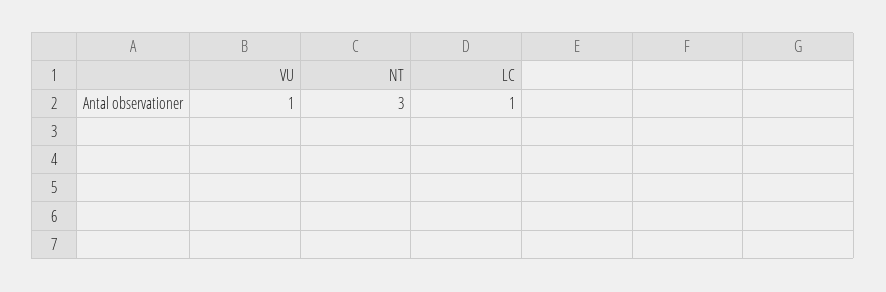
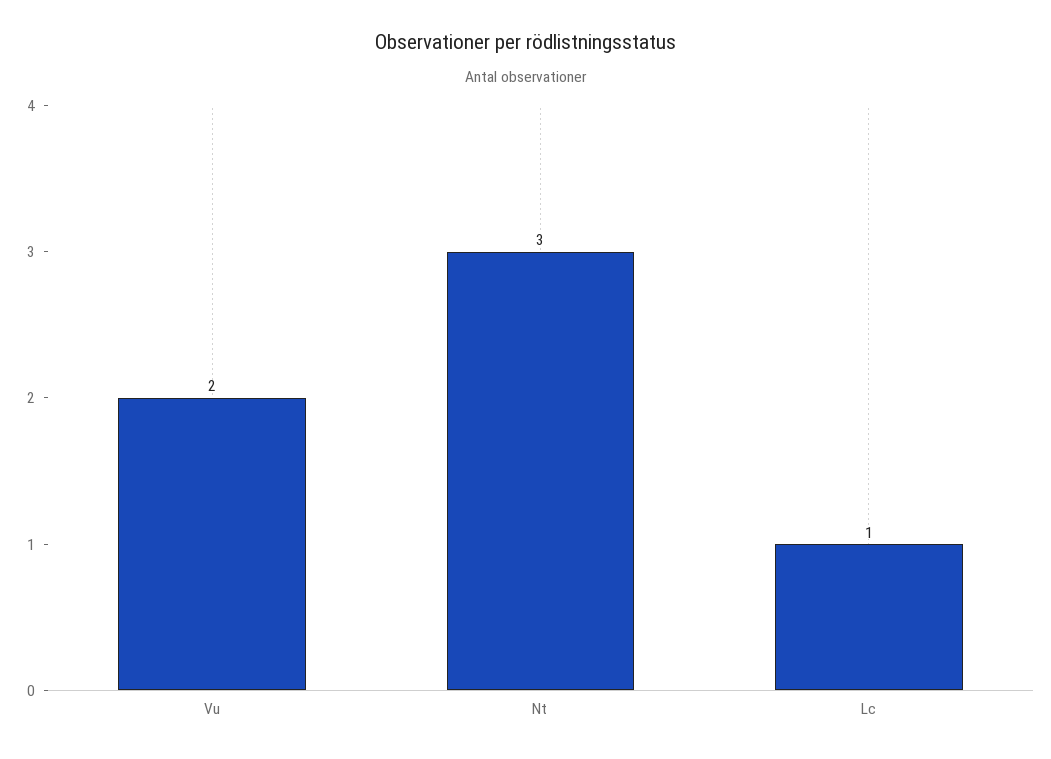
  {
-   "VU": 1,
+   "VU": 2,
    "NT": 3,
    "LC": 1
  }

